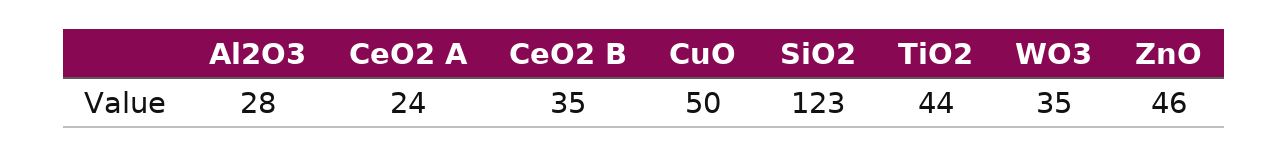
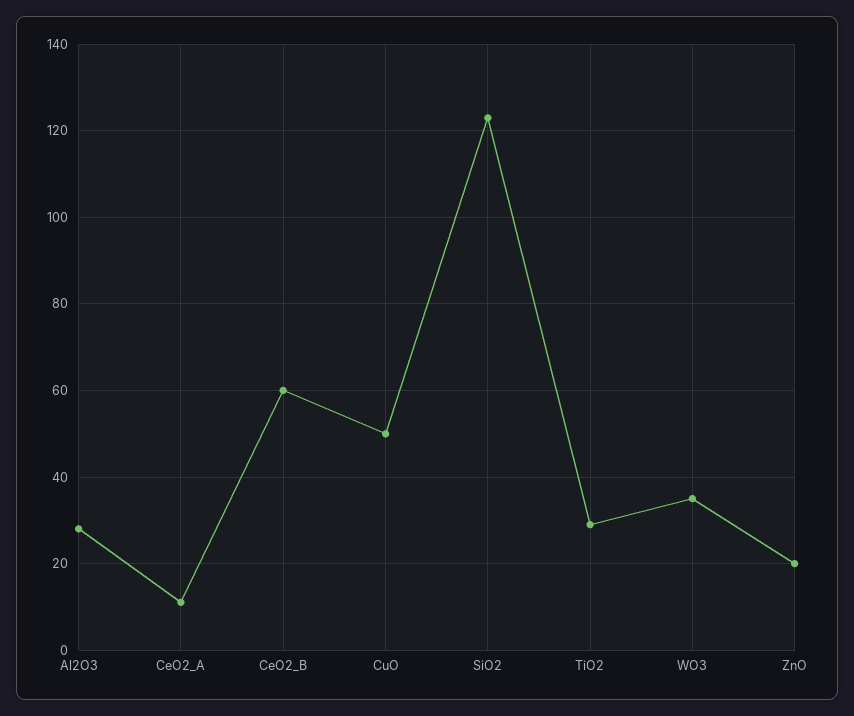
  {
    "Al2O3": 28,
-   "CeO2 A": 24,
+   "CeO2 A": 10,
-   "CeO2 B": 35,
+   "CeO2 B": 60,
    "CuO": 50,
    "SiO2": 123,
-   "TiO2": 44,
+   "TiO2": 30,
    "WO3": 35,
-   "ZnO": 46
+   "ZnO": 20
  }

